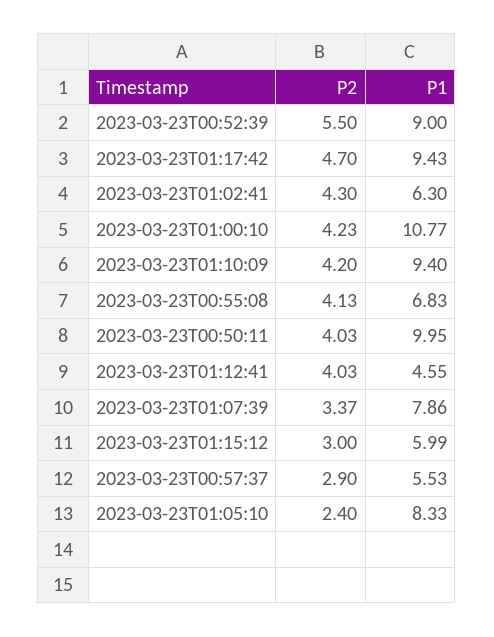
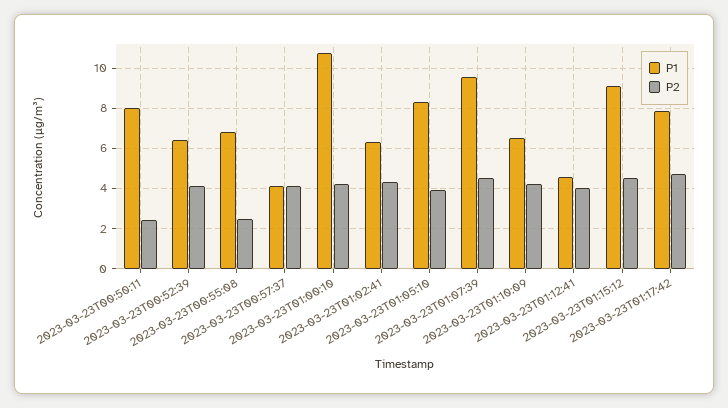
  {
    "P2": {
-     "2023-03-23T00:52:39": 5.5,
+     "2023-03-23T00:52:39": 4,
      "2023-03-23T01:17:42": 4.7,
      "2023-03-23T01:02:41": 4.3,
      "2023-03-23T01:00:10": 4.23,
      "2023-03-23T01:10:09": 4.2,
-     "2023-03-23T00:55:08": 4.13,
+     "2023-03-23T00:55:08": 2.5,
-     "2023-03-23T00:50:11": 4.03,
+     "2023-03-23T00:50:11": 2.5,
      "2023-03-23T01:12:41": 4.03,
-     "2023-03-23T01:07:39": 3.37,
+     "2023-03-23T01:07:39": 4.5,
-     "2023-03-23T01:15:12": 3,
+     "2023-03-23T01:15:12": 4.5,
-     "2023-03-23T00:57:37": 2.9,
+     "2023-03-23T00:57:37": 4,
-     "2023-03-23T01:05:10": 2.4
+     "2023-03-23T01:05:10": 4
    },
    "P1": {
-     "2023-03-23T00:52:39": 9,
+     "2023-03-23T00:52:39": 6.5,
-     "2023-03-23T01:17:42": 9.43,
+     "2023-03-23T01:17:42": 8,
      "2023-03-23T01:02:41": 6.3,
      "2023-03-23T01:00:10": 10.77,
-     "2023-03-23T01:10:09": 9.4,
+     "2023-03-23T01:10:09": 6.5,
      "2023-03-23T00:55:08": 6.83,
-     "2023-03-23T00:50:11": 9.95,
+     "2023-03-23T00:50:11": 8,
      "2023-03-23T01:12:41": 4.55,
-     "2023-03-23T01:07:39": 7.86,
+     "2023-03-23T01:07:39": 9.5,
-     "2023-03-23T01:15:12": 5.99,
+     "2023-03-23T01:15:12": 9,
-     "2023-03-23T00:57:37": 5.53,
+     "2023-03-23T00:57:37": 4,
      "2023-03-23T01:05:10": 8.33
    }
  }

